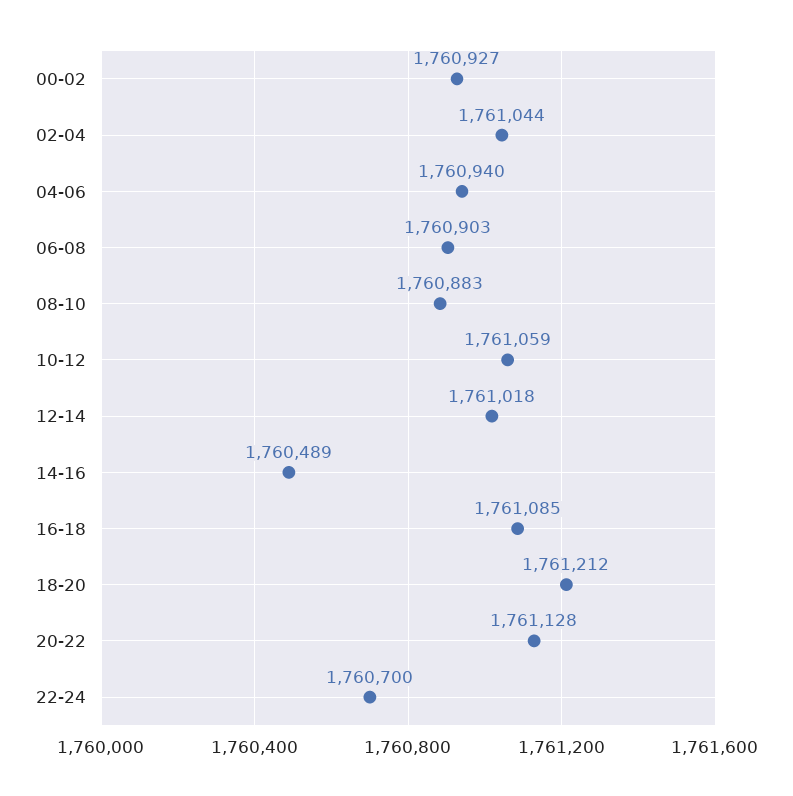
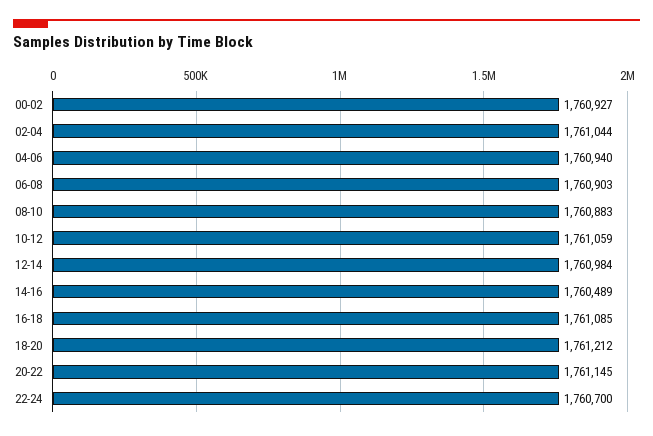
  {
    "00-02": 1760927,
    "02-04": 1761044,
    "04-06": 1760940,
    "06-08": 1760903,
    "08-10": 1760883,
    "10-12": 1761059,
-   "12-14": 1761018,
+   "12-14": 1760984,
    "14-16": 1760489,
    "16-18": 1761085,
    "18-20": 1761212,
-   "20-22": 1761128,
+   "20-22": 1761145,
    "22-24": 1760700
  }

